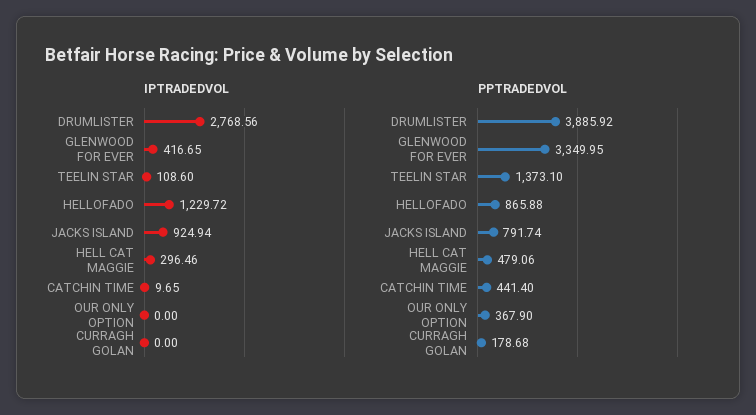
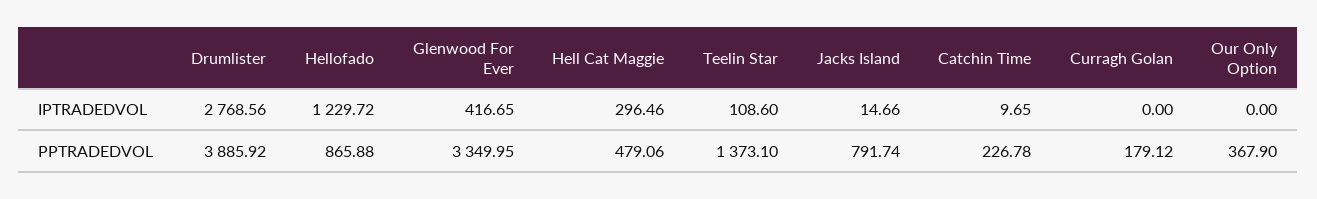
  {
    "IPTRADEDVOL": {
      "DRUMLISTER": 2768.56,
      "GLENWOOD FOR EVER": 416.65,
      "TEELIN STAR": 108.6,
      "HELLOFADO": 1229.72,
-     "JACKS ISLAND": 924.94,
+     "JACKS ISLAND": 14.66,
      "HELL CAT MAGGIE": 296.46,
      "CATCHIN TIME": 9.65,
      "OUR ONLY OPTION": 0,
      "CURRAGH GOLAN": 0
    },
    "PPTRADEDVOL": {
      "DRUMLISTER": 3885.92,
      "GLENWOOD FOR EVER": 3349.95,
      "TEELIN STAR": 1373.1,
      "HELLOFADO": 865.88,
      "JACKS ISLAND": 791.74,
      "HELL CAT MAGGIE": 479.06,
-     "CATCHIN TIME": 441.4,
+     "CATCHIN TIME": 226.78,
      "OUR ONLY OPTION": 367.9,
-     "CURRAGH GOLAN": 178.68
+     "CURRAGH GOLAN": 179.12
    }
  }

